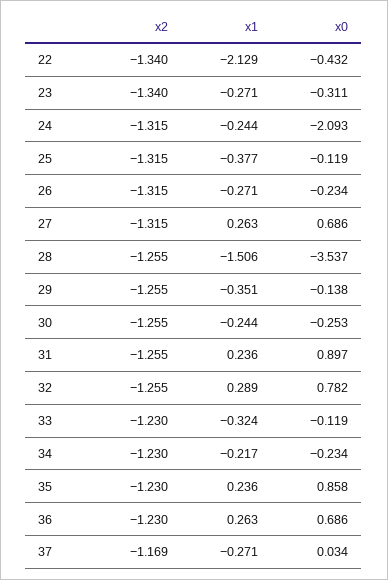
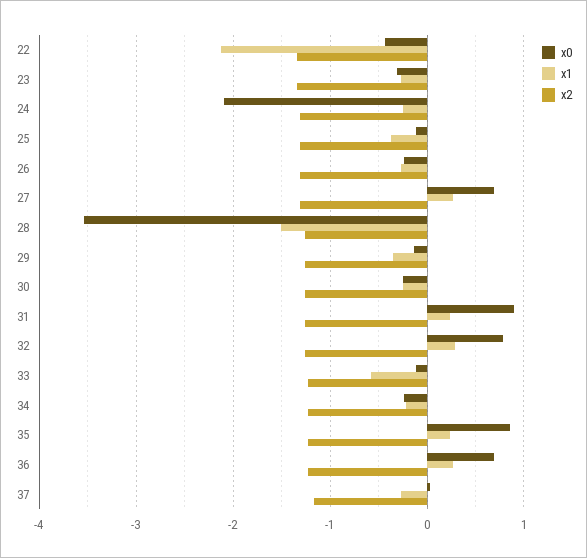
  {
    "x2": {
      "22": -1.34,
      "23": -1.34,
      "24": -1.315,
      "25": -1.315,
      "26": -1.315,
      "27": -1.315,
      "28": -1.255,
      "29": -1.255,
      "30": -1.255,
      "31": -1.255,
      "32": -1.255,
      "33": -1.23,
      "34": -1.23,
      "35": -1.23,
      "36": -1.23,
      "37": -1.169
    },
    "x1": {
      "22": -2.129,
      "23": -0.271,
      "24": -0.244,
      "25": -0.377,
      "26": -0.271,
      "27": 0.263,
      "28": -1.506,
      "29": -0.351,
      "30": -0.244,
      "31": 0.236,
      "32": 0.289,
-     "33": -0.324,
+     "33": -0.6,
      "34": -0.217,
      "35": 0.236,
      "36": 0.263,
      "37": -0.271
    },
    "x0": {
      "22": -0.432,
      "23": -0.311,
      "24": -2.093,
      "25": -0.119,
      "26": -0.234,
      "27": 0.686,
      "28": -3.537,
      "29": -0.138,
      "30": -0.253,
      "31": 0.897,
      "32": 0.782,
      "33": -0.119,
      "34": -0.234,
      "35": 0.858,
      "36": 0.686,
      "37": 0.034
    }
  }

